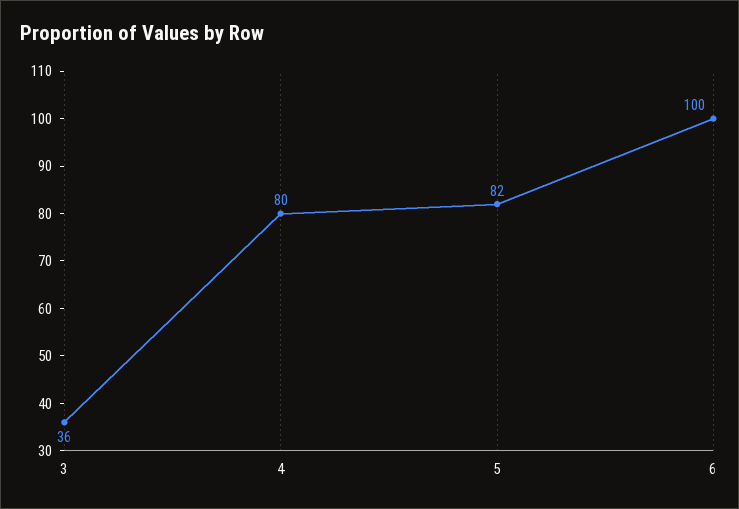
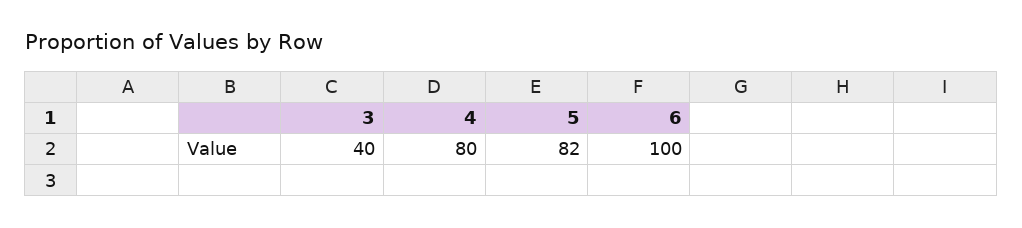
  {
-   "3": 36,
+   "3": 40,
    "4": 80,
    "5": 82,
    "6": 100
  }

